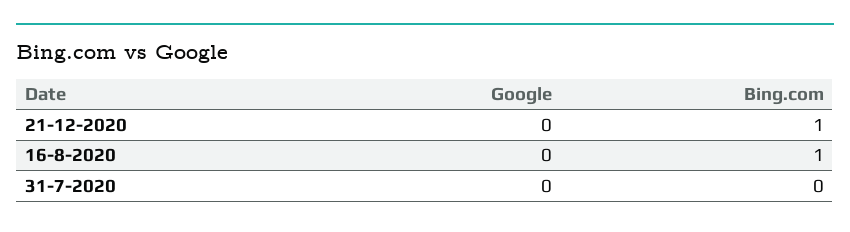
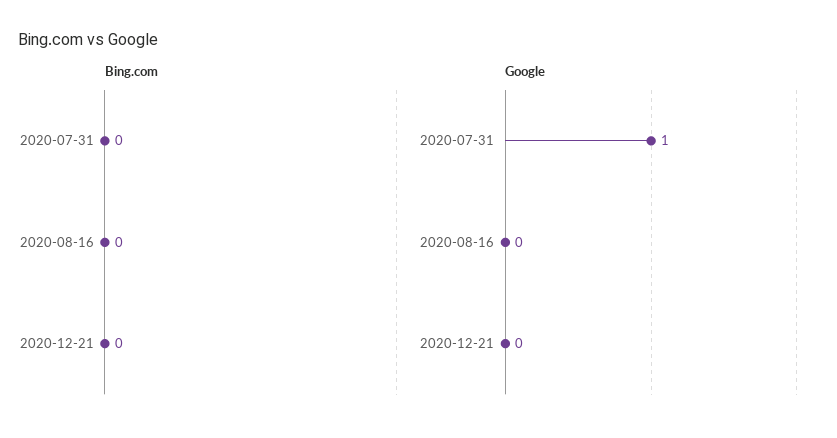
  {
    "Google": {
      "21-12-2020": 0,
      "16-8-2020": 0,
-     "31-7-2020": 0
+     "31-7-2020": 1
    },
    "Bing.com": {
-     "21-12-2020": 1,
+     "21-12-2020": 0,
-     "16-8-2020": 1,
+     "16-8-2020": 0,
      "31-7-2020": 0
    }
  }

